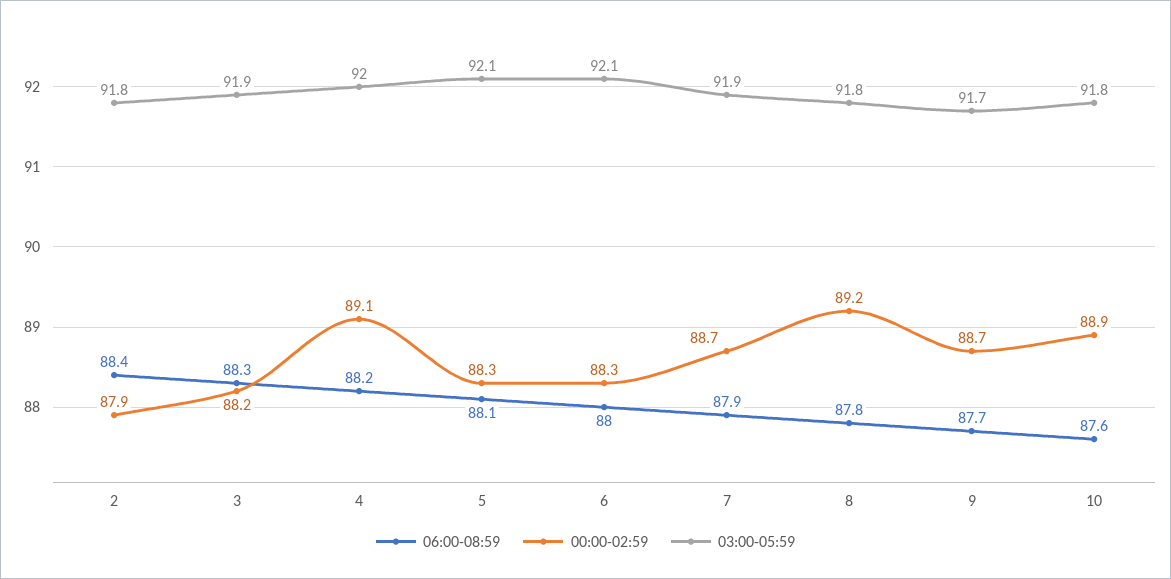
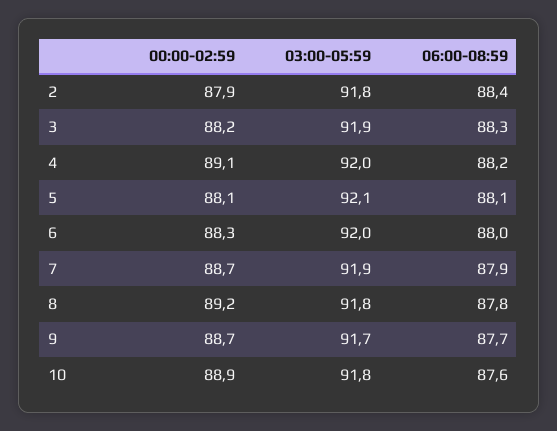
  {
    "06:00-08:59": {
      "2": 88.4,
      "3": 88.3,
      "4": 88.2,
      "5": 88.1,
      "6": 88,
      "7": 87.9,
      "8": 87.8,
      "9": 87.7,
      "10": 87.6
    },
    "00:00-02:59": {
      "2": 87.9,
      "3": 88.2,
      "4": 89.1,
-     "5": 88.3,
+     "5": 88.1,
      "6": 88.3,
      "7": 88.7,
      "8": 89.2,
      "9": 88.7,
      "10": 88.9
    },
    "03:00-05:59": {
      "2": 91.8,
      "3": 91.9,
      "4": 92,
      "5": 92.1,
-     "6": 92.1,
+     "6": 92,
      "7": 91.9,
      "8": 91.8,
      "9": 91.7,
      "10": 91.8
    }
  }

